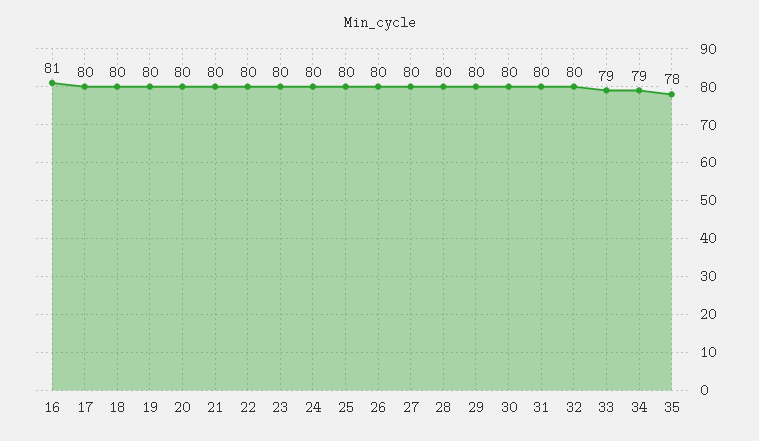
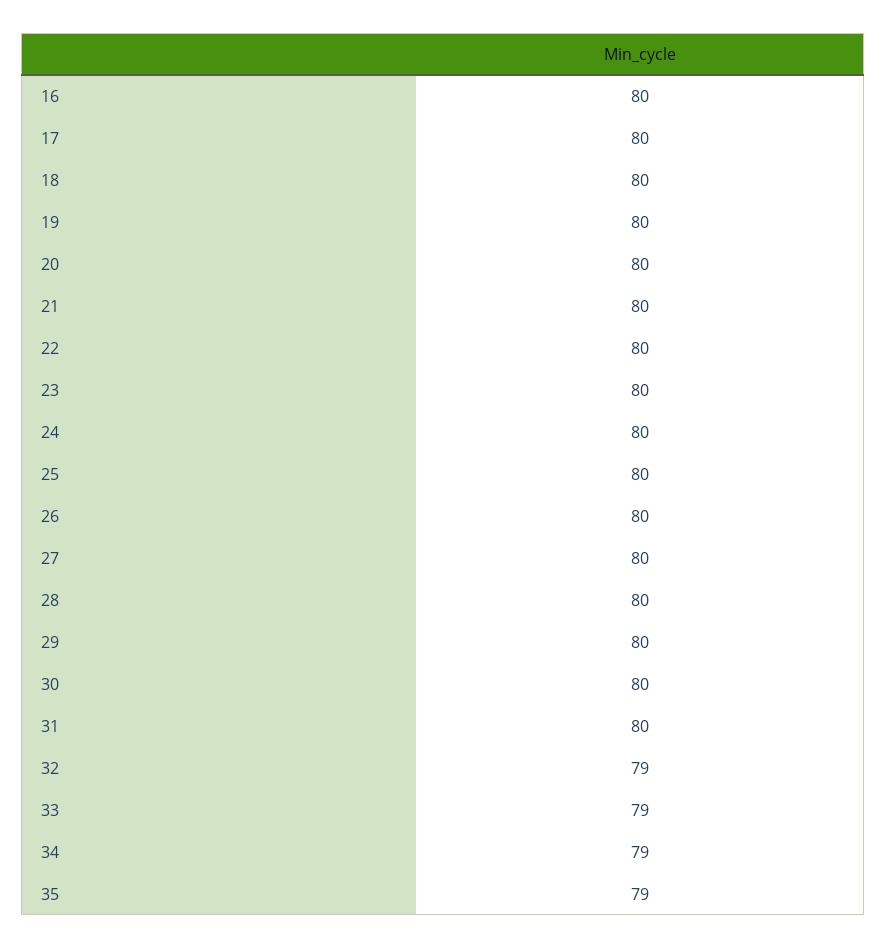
  {
-   "16": 81,
+   "16": 80,
    "17": 80,
    "18": 80,
    "19": 80,
    "20": 80,
    "21": 80,
    "22": 80,
    "23": 80,
    "24": 80,
    "25": 80,
    "26": 80,
    "27": 80,
    "28": 80,
    "29": 80,
    "30": 80,
    "31": 80,
-   "32": 80,
+   "32": 79,
    "33": 79,
    "34": 79,
-   "35": 78
+   "35": 79
  }

